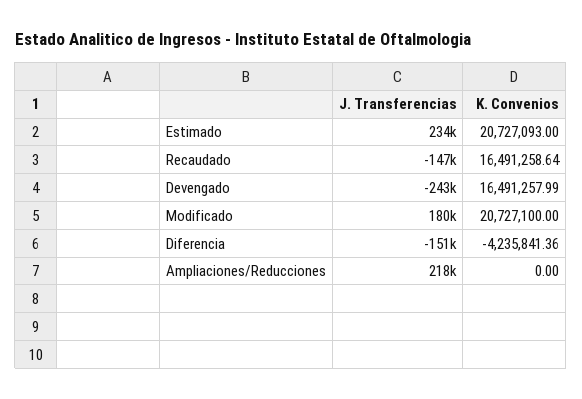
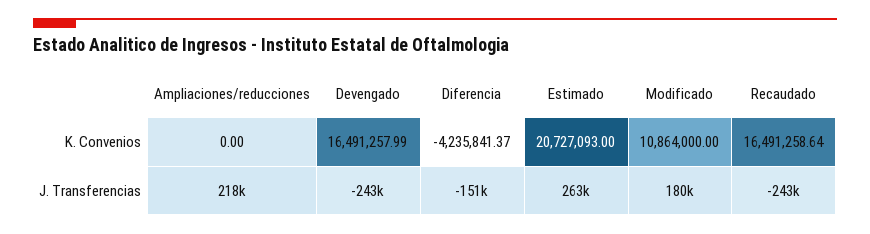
  {
    "J. Transferencias": {
-     "Estimado": 234000,
+     "Estimado": 263000,
-     "Recaudado": -147000,
+     "Recaudado": -243000,
      "Devengado": -243000,
      "Modificado": 180000,
      "Diferencia": -151000,
      "Ampliaciones/Reducciones": 218000
    },
    "K. Convenios": {
      "Estimado": 20727093,
      "Recaudado": 16491258.64,
      "Devengado": 16491257.99,
-     "Modificado": 20727100,
+     "Modificado": 10864000,
-     "Diferencia": -4235841.36,
+     "Diferencia": -4235841.37,
      "Ampliaciones/Reducciones": 0
    }
  }

